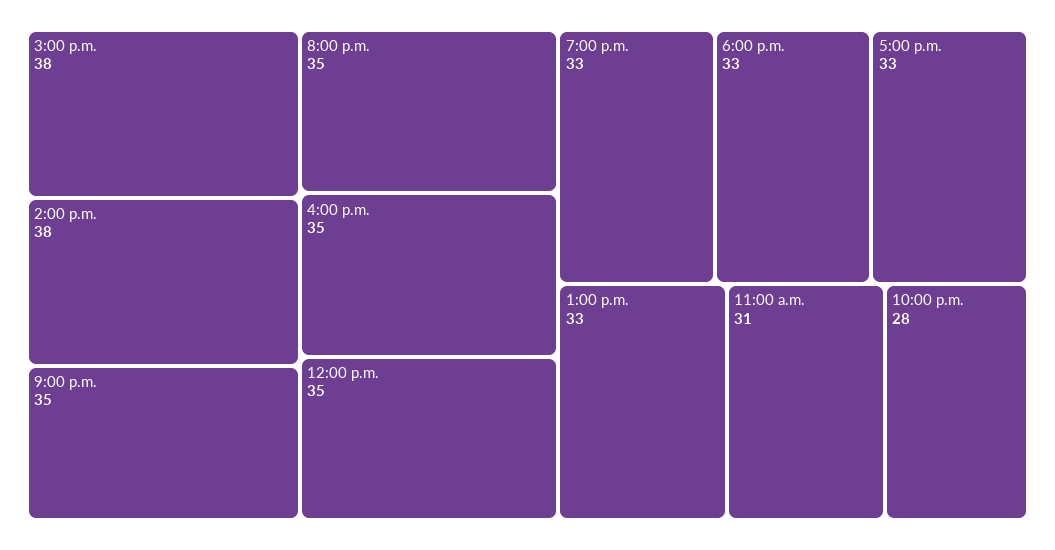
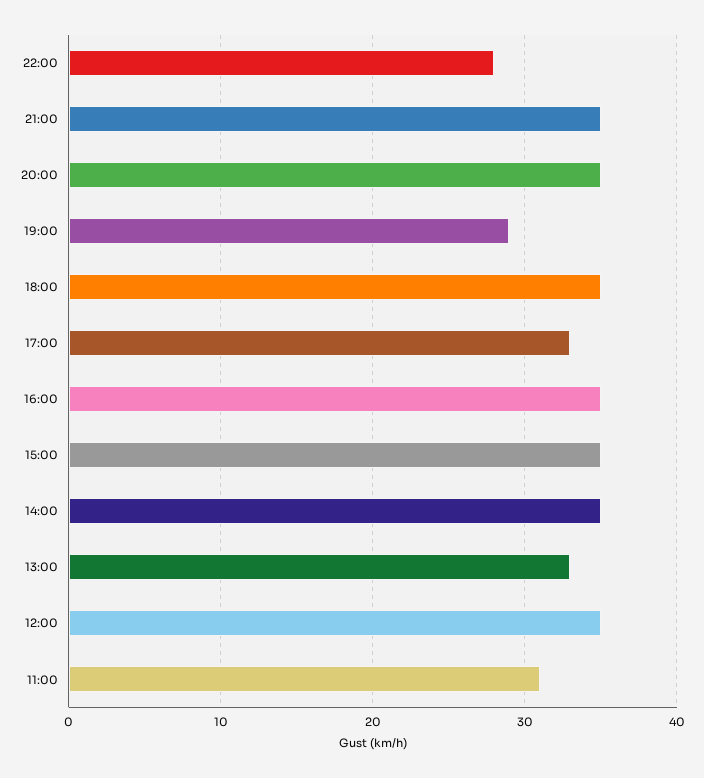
  {
-   "3:00 p.m.": 38,
+   "3:00 p.m.": 35,
-   "2:00 p.m.": 38,
+   "2:00 p.m.": 35,
    "9:00 p.m.": 35,
    "8:00 p.m.": 35,
    "4:00 p.m.": 35,
    "12:00 p.m.": 35,
-   "7:00 p.m.": 33,
+   "7:00 p.m.": 29,
-   "6:00 p.m.": 33,
+   "6:00 p.m.": 35,
    "5:00 p.m.": 33,
    "1:00 p.m.": 33,
    "11:00 a.m.": 31,
    "10:00 p.m.": 28
  }

